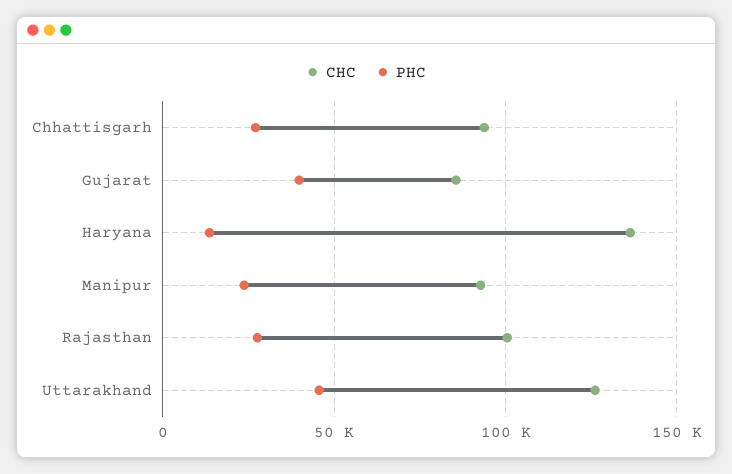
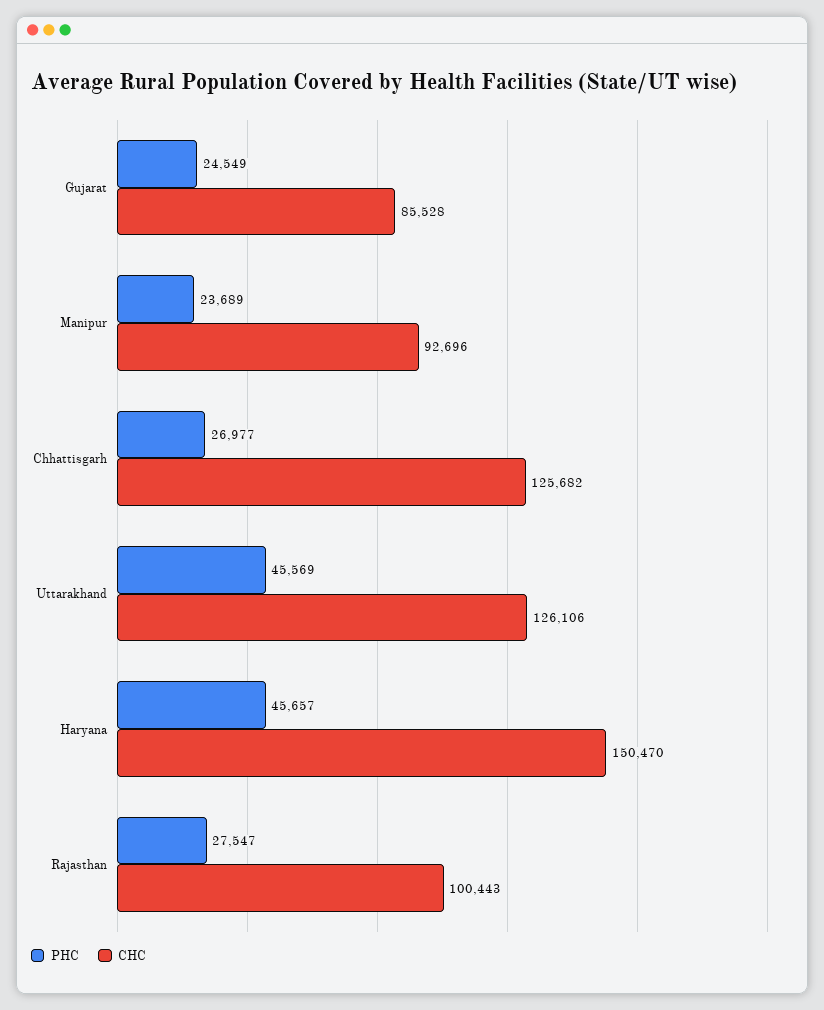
  {
    "CHC": {
-     "Chhattisgarh": 95000,
+     "Chhattisgarh": 125682,
      "Gujarat": 85528,
-     "Haryana": 135000,
+     "Haryana": 150470,
      "Manipur": 92696,
      "Rajasthan": 100443,
      "Uttarakhand": 126106
    },
    "PHC": {
      "Chhattisgarh": 26977,
-     "Gujarat": 40000,
+     "Gujarat": 24549,
-     "Haryana": 15000,
+     "Haryana": 45657,
      "Manipur": 23689,
      "Rajasthan": 27547,
      "Uttarakhand": 45569
    }
  }

